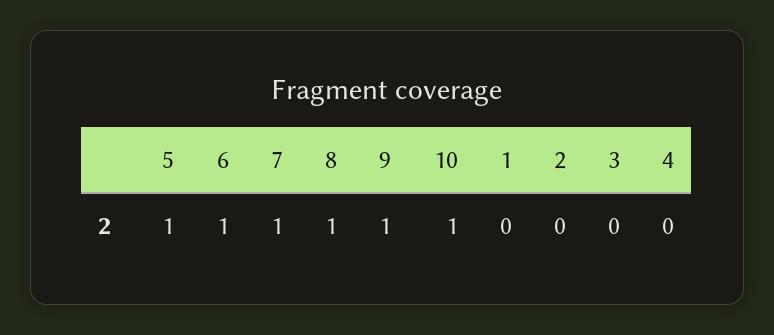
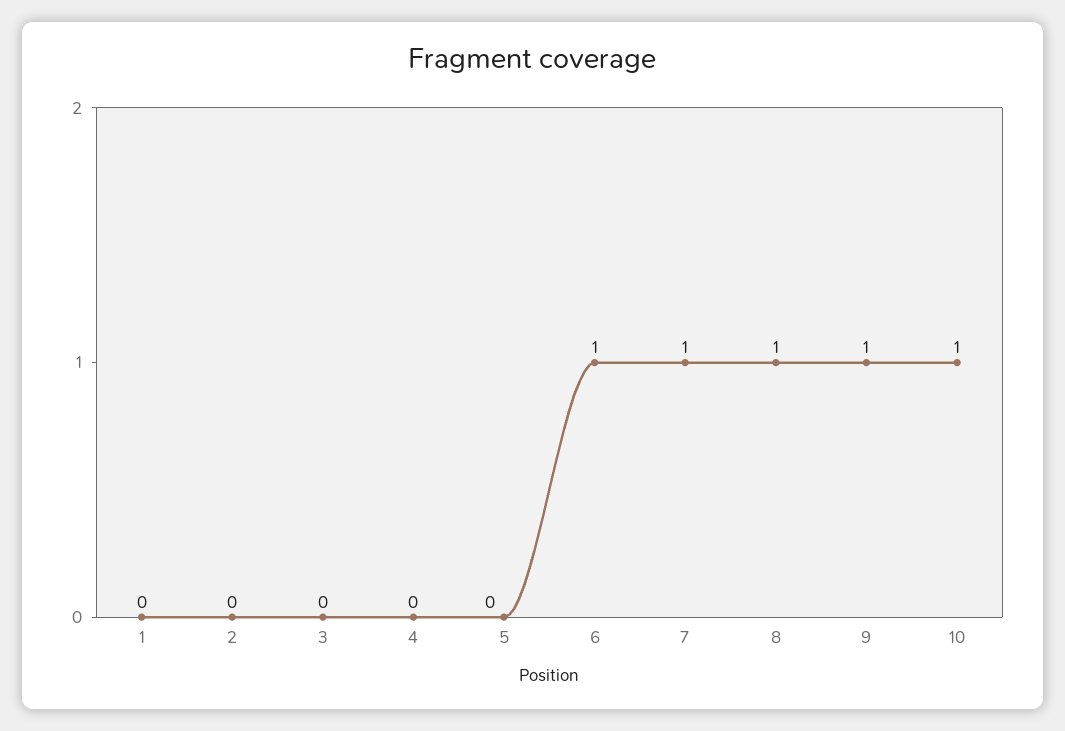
  {
-   "5": 1,
+   "5": 0,
    "6": 1,
    "7": 1,
    "8": 1,
    "9": 1,
    "10": 1,
    "1": 0,
    "2": 0,
    "3": 0,
    "4": 0
  }

